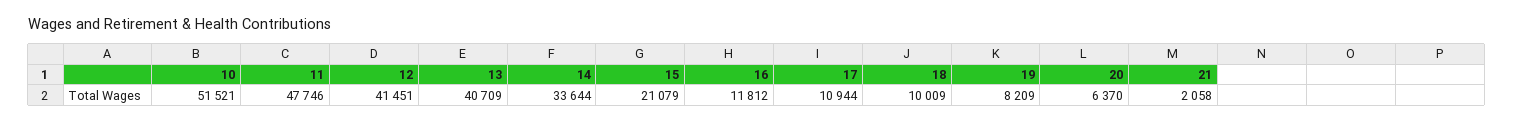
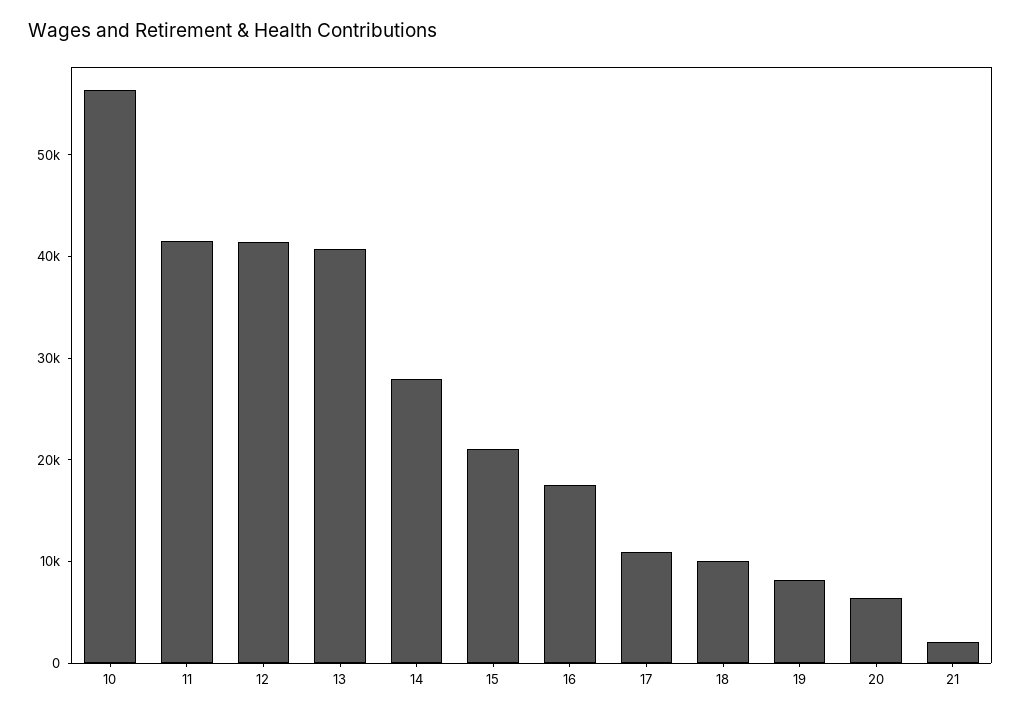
  {
-   "10": 51521,
+   "10": 56000,
-   "11": 47746,
+   "11": 42000,
    "12": 41451,
    "13": 40709,
-   "14": 33644,
+   "14": 28000,
    "15": 21079,
-   "16": 11812,
+   "16": 18000,
    "17": 10944,
    "18": 10009,
    "19": 8209,
    "20": 6370,
    "21": 2058
  }

